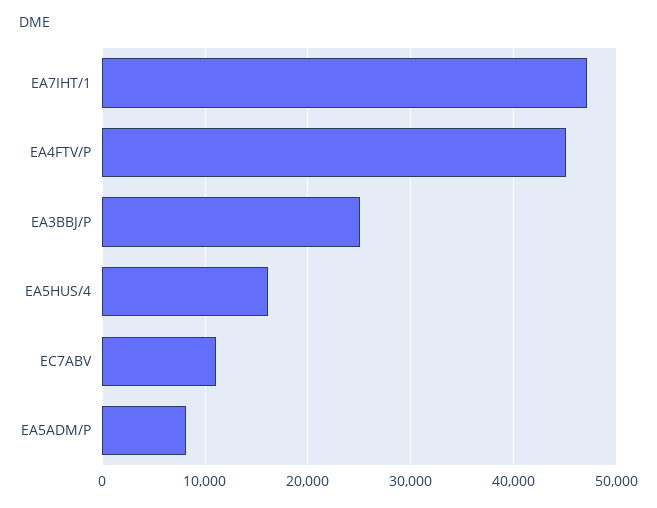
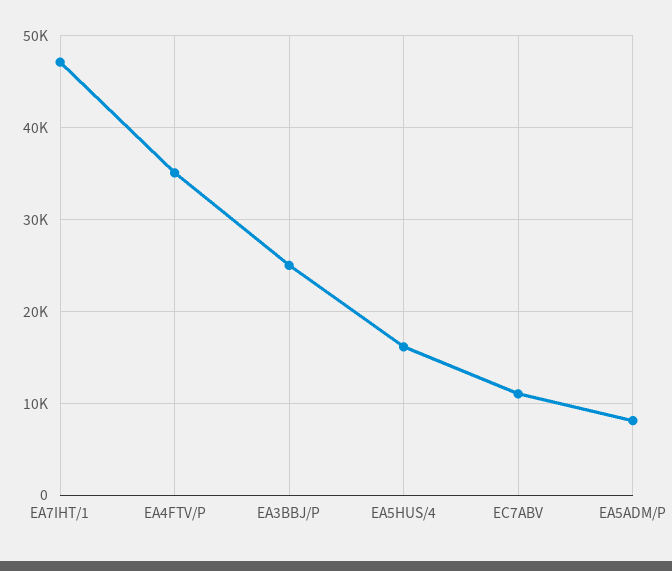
  {
    "EA7IHT/1": 47000,
-   "EA4FTV/P": 45000,
+   "EA4FTV/P": 35000,
    "EA3BBJ/P": 25000,
    "EA5HUS/4": 16000,
    "EC7ABV": 11000,
    "EA5ADM/P": 8000
  }

